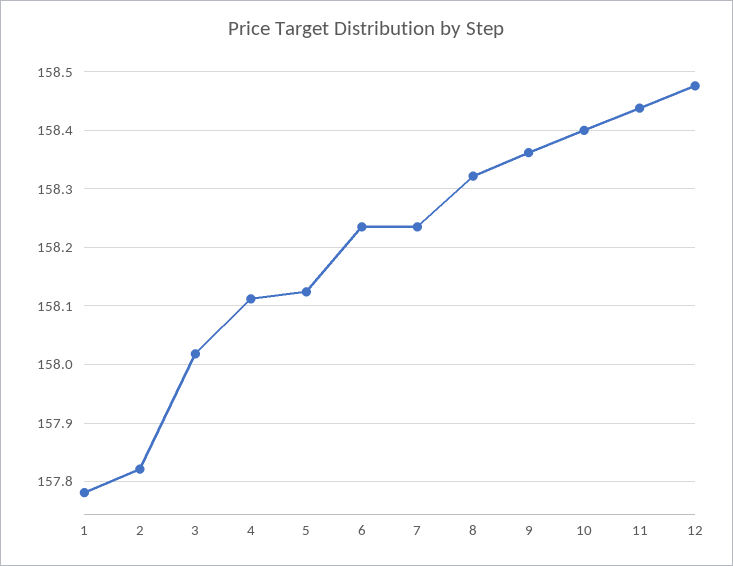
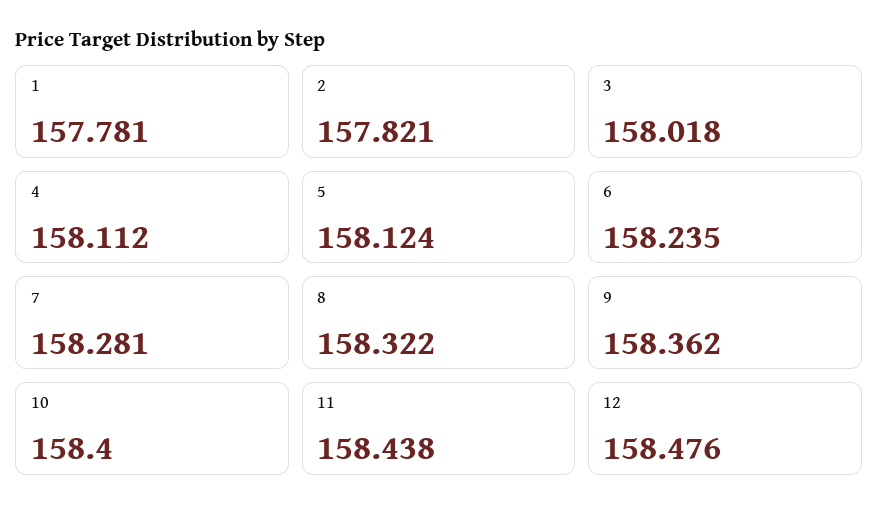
  {
    "1": 157.781,
    "2": 157.821,
    "3": 158.018,
    "4": 158.112,
    "5": 158.124,
    "6": 158.235,
-   "7": 158.24,
+   "7": 158.281,
    "8": 158.322,
    "9": 158.362,
    "10": 158.4,
    "11": 158.438,
    "12": 158.476
  }

